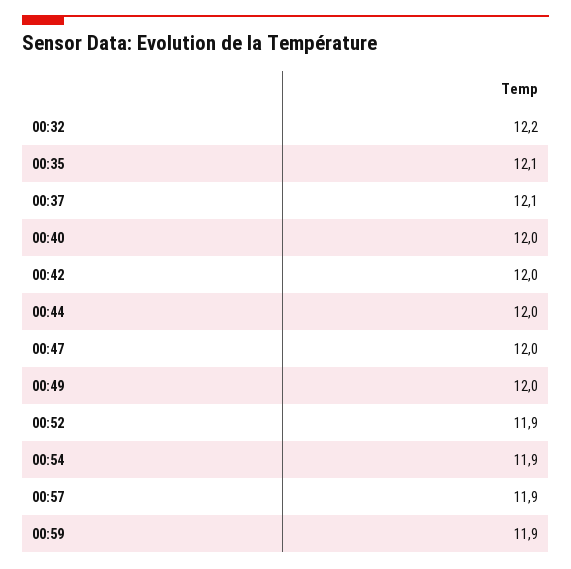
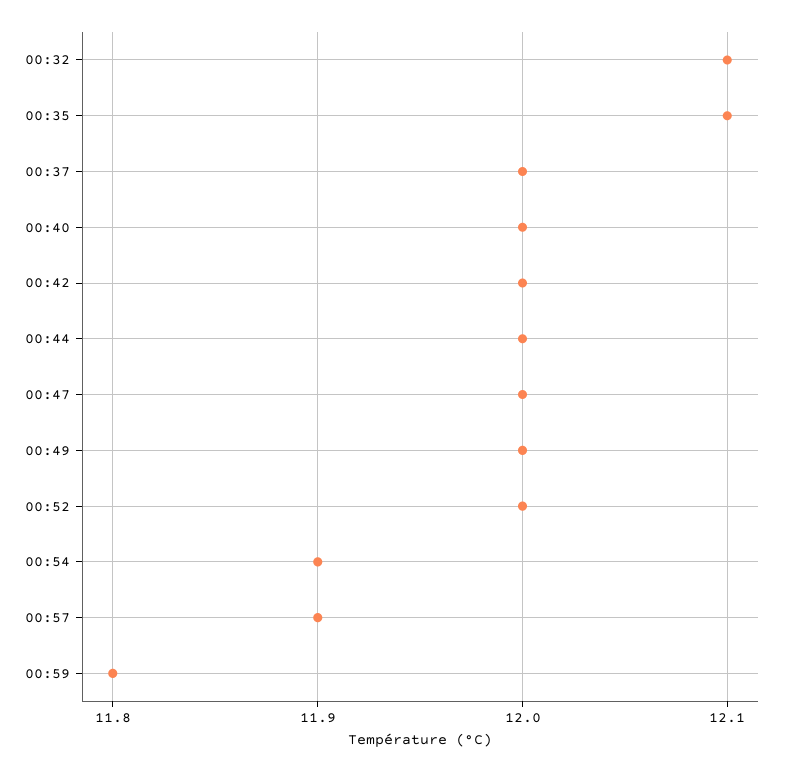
  {
-   "00:32": 12.2,
+   "00:32": 12.1,
    "00:35": 12.1,
-   "00:37": 12.1,
+   "00:37": 12,
    "00:40": 12,
    "00:42": 12,
    "00:44": 12,
    "00:47": 12,
    "00:49": 12,
-   "00:52": 11.9,
+   "00:52": 12,
    "00:54": 11.9,
    "00:57": 11.9,
-   "00:59": 11.9
+   "00:59": 11.8
  }

